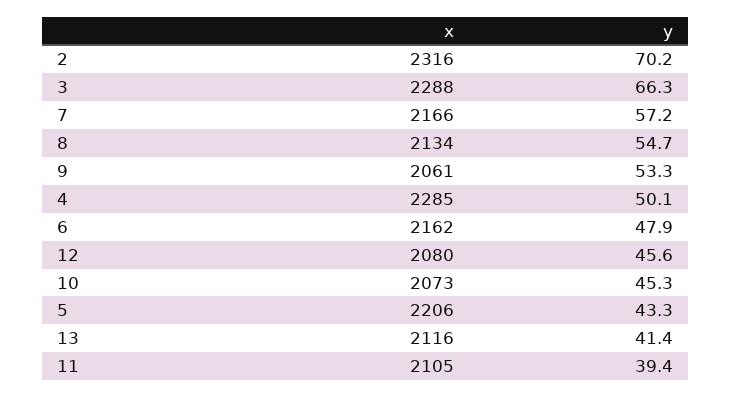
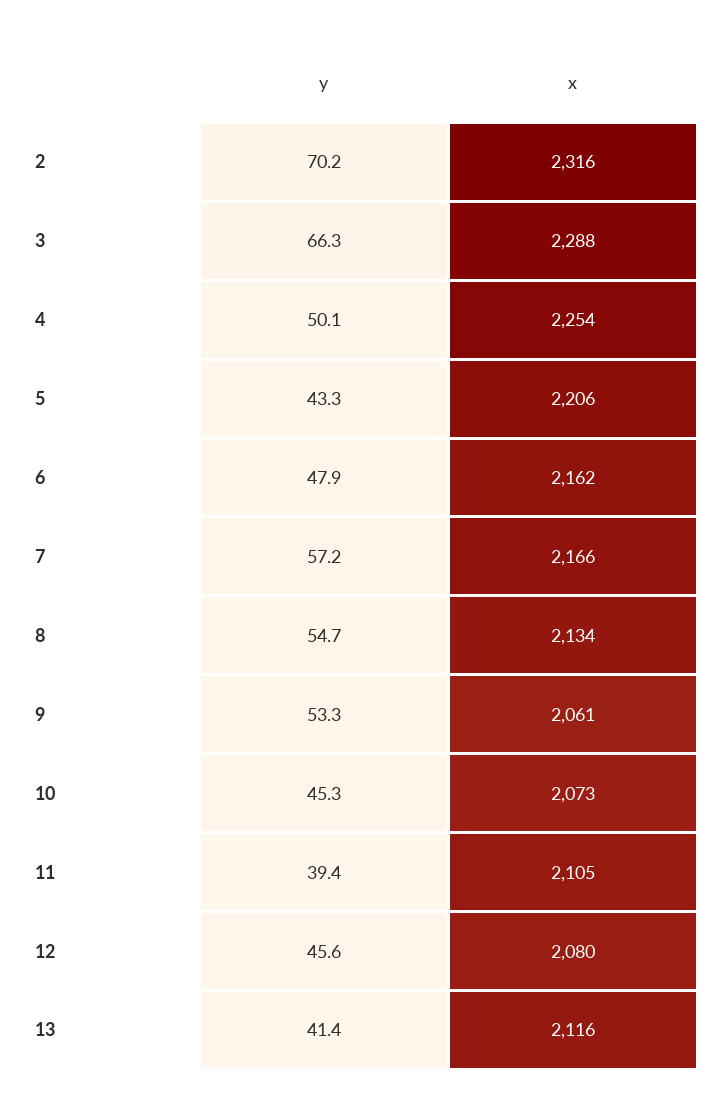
  {
    "x": {
      "2": 2316,
      "3": 2288,
      "7": 2166,
      "8": 2134,
      "9": 2061,
-     "4": 2285,
+     "4": 2254,
      "6": 2162,
      "12": 2080,
      "10": 2073,
      "5": 2206,
      "13": 2116,
      "11": 2105
    },
    "y": {
      "2": 70.2,
      "3": 66.3,
      "7": 57.2,
      "8": 54.7,
      "9": 53.3,
      "4": 50.1,
      "6": 47.9,
      "12": 45.6,
      "10": 45.3,
      "5": 43.3,
      "13": 41.4,
      "11": 39.4
    }
  }

